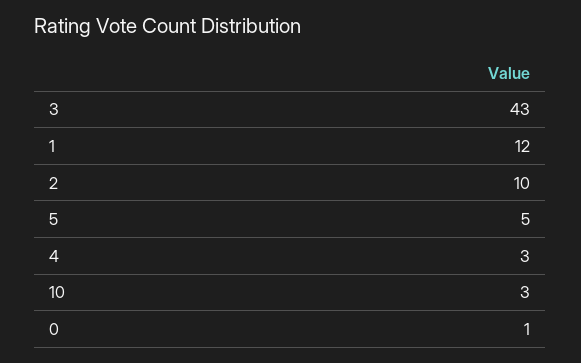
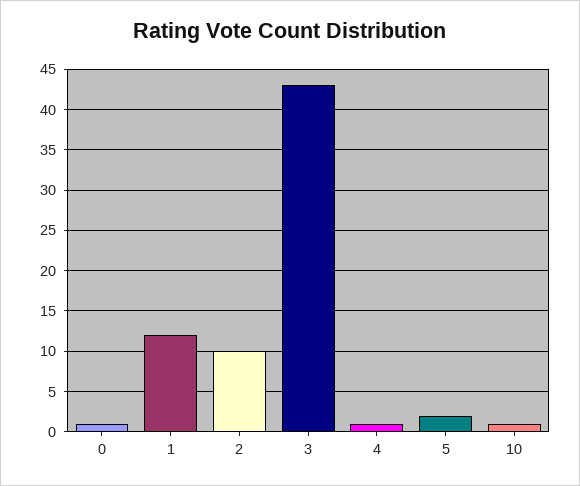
  {
    "3": 43,
    "1": 12,
    "2": 10,
-   "5": 5,
+   "5": 2,
-   "4": 3,
+   "4": 1,
-   "10": 3,
+   "10": 1,
    "0": 1
  }

